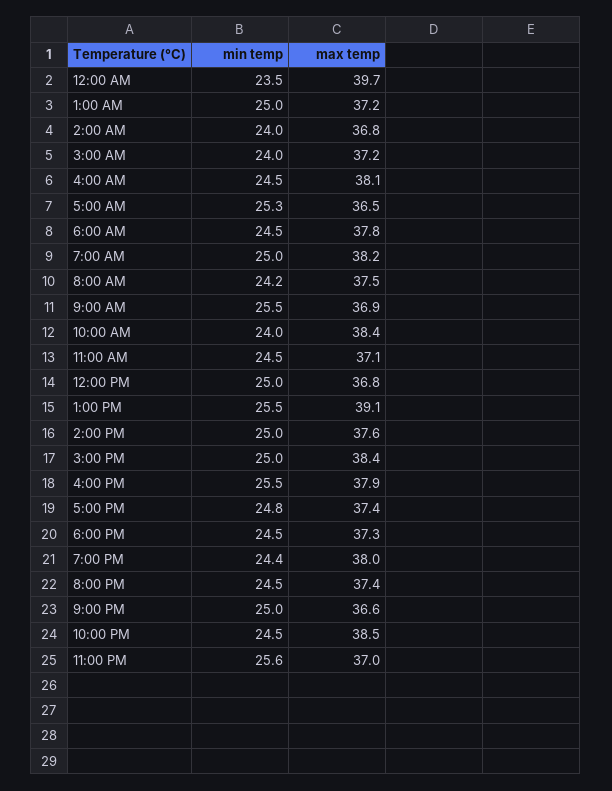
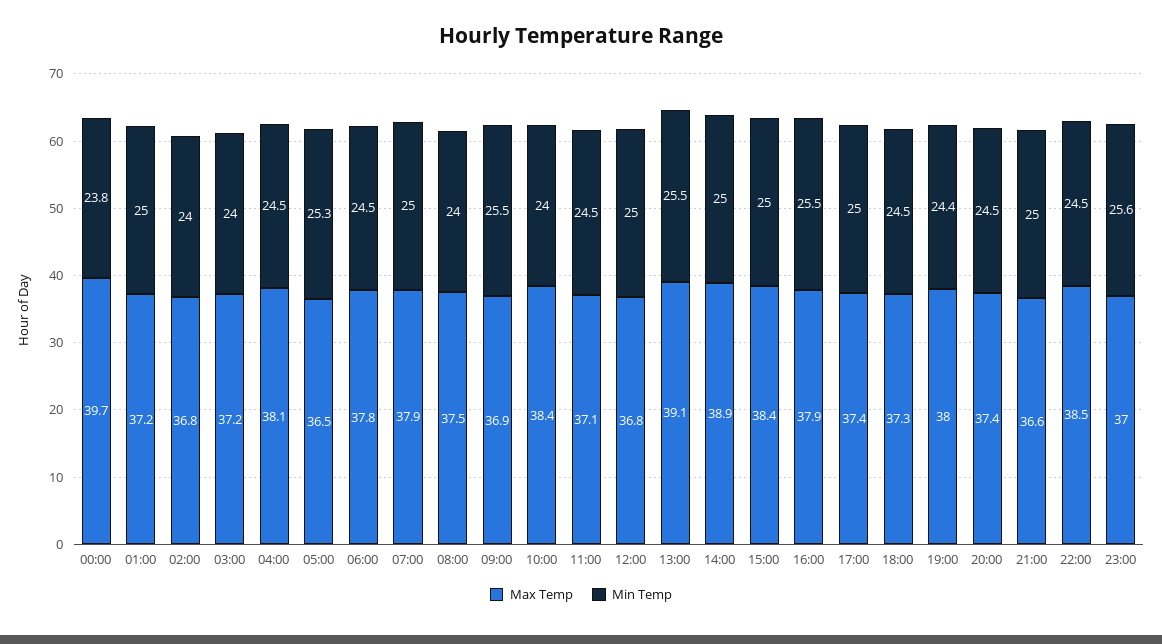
  {
    "min temp": {
-     "12:00 AM": 23.5,
+     "12:00 AM": 23.8,
      "1:00 AM": 25,
      "2:00 AM": 24,
      "3:00 AM": 24,
      "4:00 AM": 24.5,
      "5:00 AM": 25.3,
      "6:00 AM": 24.5,
      "7:00 AM": 25,
-     "8:00 AM": 24.2,
+     "8:00 AM": 24,
      "9:00 AM": 25.5,
      "10:00 AM": 24,
      "11:00 AM": 24.5,
      "12:00 PM": 25,
      "1:00 PM": 25.5,
      "2:00 PM": 25,
      "3:00 PM": 25,
      "4:00 PM": 25.5,
-     "5:00 PM": 24.8,
+     "5:00 PM": 25,
      "6:00 PM": 24.5,
      "7:00 PM": 24.4,
      "8:00 PM": 24.5,
      "9:00 PM": 25,
      "10:00 PM": 24.5,
      "11:00 PM": 25.6
    },
    "max temp": {
      "12:00 AM": 39.7,
      "1:00 AM": 37.2,
      "2:00 AM": 36.8,
      "3:00 AM": 37.2,
      "4:00 AM": 38.1,
      "5:00 AM": 36.5,
      "6:00 AM": 37.8,
-     "7:00 AM": 38.2,
+     "7:00 AM": 37.9,
      "8:00 AM": 37.5,
      "9:00 AM": 36.9,
      "10:00 AM": 38.4,
      "11:00 AM": 37.1,
      "12:00 PM": 36.8,
      "1:00 PM": 39.1,
-     "2:00 PM": 37.6,
+     "2:00 PM": 38.9,
      "3:00 PM": 38.4,
      "4:00 PM": 37.9,
      "5:00 PM": 37.4,
      "6:00 PM": 37.3,
      "7:00 PM": 38,
      "8:00 PM": 37.4,
      "9:00 PM": 36.6,
      "10:00 PM": 38.5,
      "11:00 PM": 37
    }
  }

